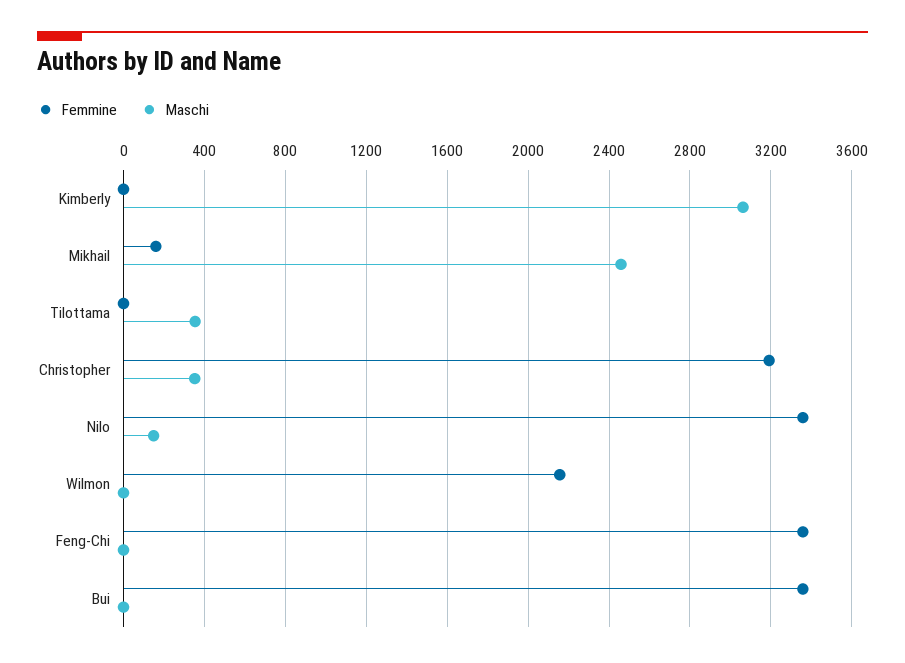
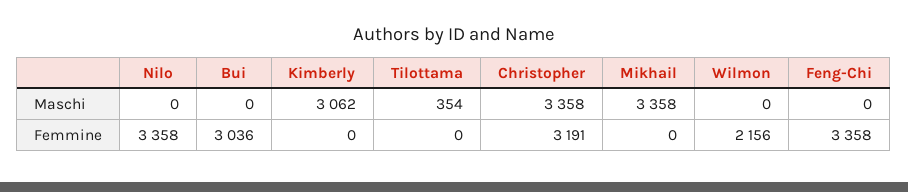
  {
    "Femmine": {
      "Kimberly": 0,
-     "Mikhail": 150,
+     "Mikhail": 0,
      "Tilottama": 0,
      "Christopher": 3191,
      "Nilo": 3358,
      "Wilmon": 2156,
      "Feng-Chi": 3358,
-     "Bui": 3350
+     "Bui": 3036
    },
    "Maschi": {
      "Kimberly": 3062,
-     "Mikhail": 2450,
+     "Mikhail": 3358,
      "Tilottama": 354,
-     "Christopher": 350,
+     "Christopher": 3358,
-     "Nilo": 150,
+     "Nilo": 0,
      "Wilmon": 0,
      "Feng-Chi": 0,
      "Bui": 0
    }
  }

